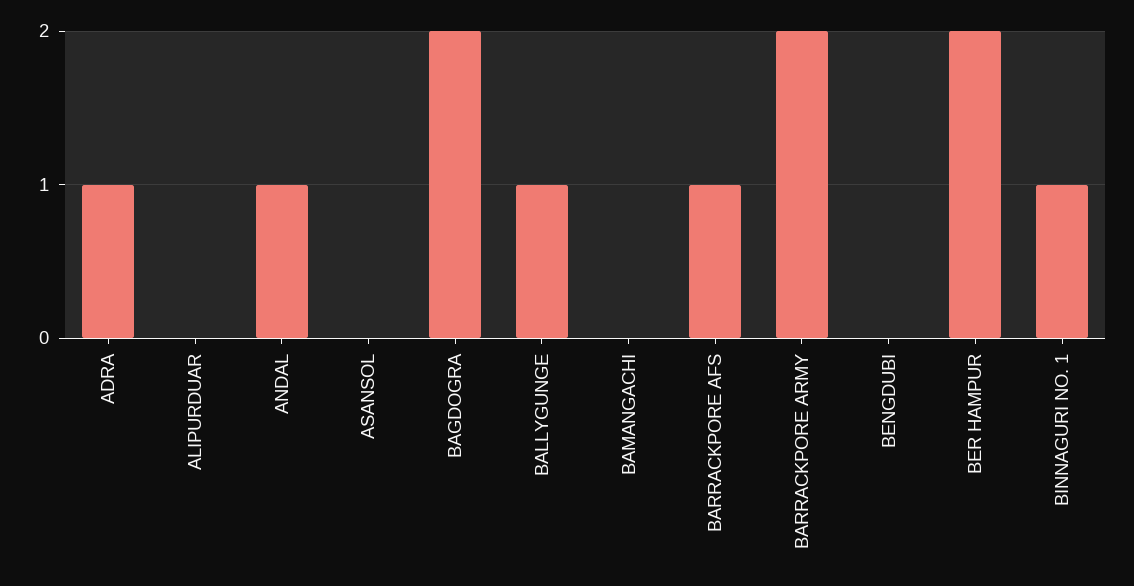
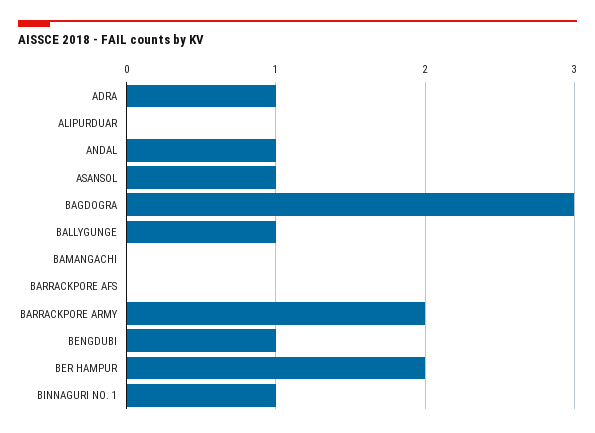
  {
    "ADRA": 1,
    "ALIPURDUAR": 0,
    "ANDAL": 1,
-   "ASANSOL": 0,
+   "ASANSOL": 1,
-   "BAGDOGRA": 2,
+   "BAGDOGRA": 3,
    "BALLYGUNGE": 1,
    "BAMANGACHI": 0,
-   "BARRACKPORE AFS": 1,
+   "BARRACKPORE AFS": 0,
    "BARRACKPORE ARMY": 2,
-   "BENGDUBI": 0,
+   "BENGDUBI": 1,
    "BER HAMPUR": 2,
    "BINNAGURI NO. 1": 1
  }

